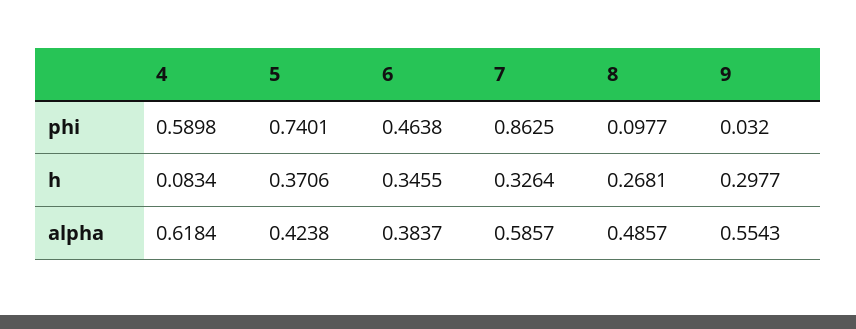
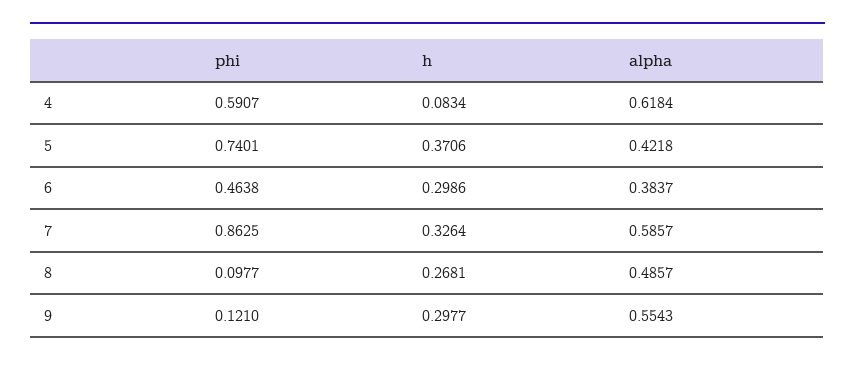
  {
    "4": {
-     "phi": 0.5898,
+     "phi": 0.5907,
      "h": 0.0834,
      "alpha": 0.6184
    },
    "5": {
      "phi": 0.7401,
      "h": 0.3706,
-     "alpha": 0.4238
+     "alpha": 0.4218
    },
    "6": {
      "phi": 0.4638,
-     "h": 0.3455,
+     "h": 0.2986,
      "alpha": 0.3837
    },
    "7": {
      "phi": 0.8625,
      "h": 0.3264,
      "alpha": 0.5857
    },
    "8": {
      "phi": 0.0977,
      "h": 0.2681,
      "alpha": 0.4857
    },
    "9": {
-     "phi": 0.032,
+     "phi": 0.121,
      "h": 0.2977,
      "alpha": 0.5543
    }
  }

